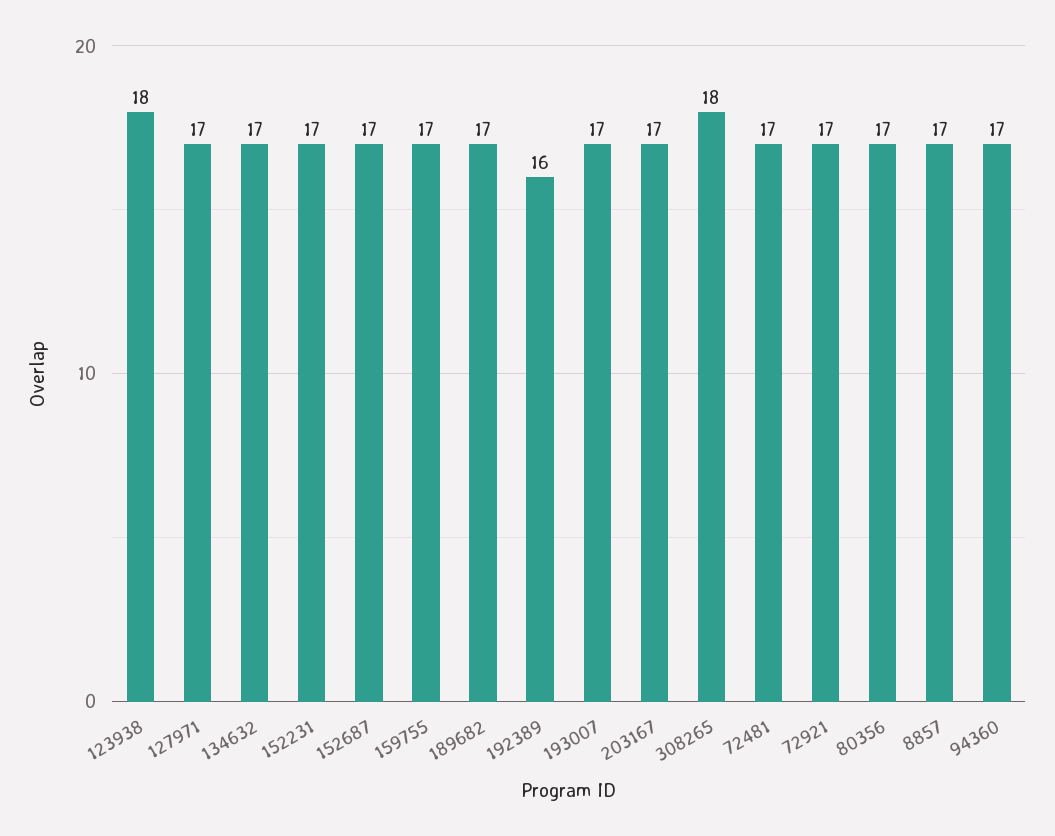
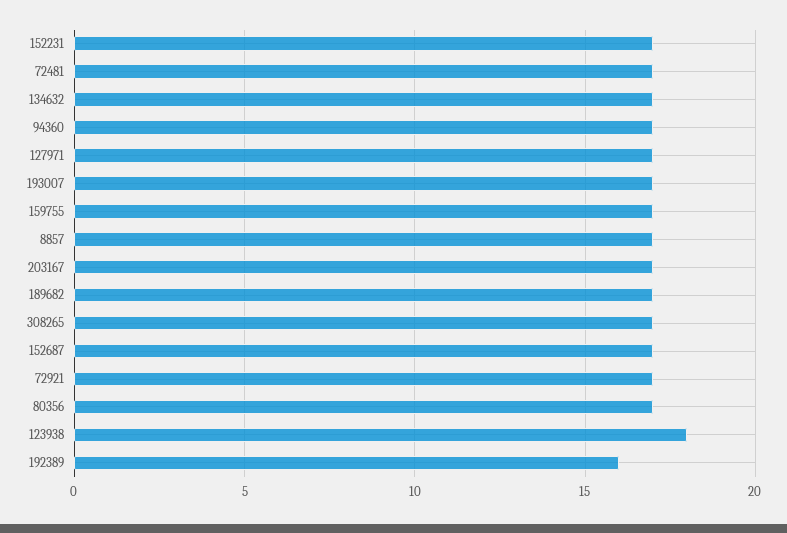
  {
    "123938": 18,
    "127971": 17,
    "134632": 17,
    "152231": 17,
    "152687": 17,
    "159755": 17,
    "189682": 17,
    "192389": 16,
    "193007": 17,
    "203167": 17,
-   "308265": 18,
+   "308265": 17,
    "72481": 17,
    "72921": 17,
    "80356": 17,
    "8857": 17,
    "94360": 17
  }

